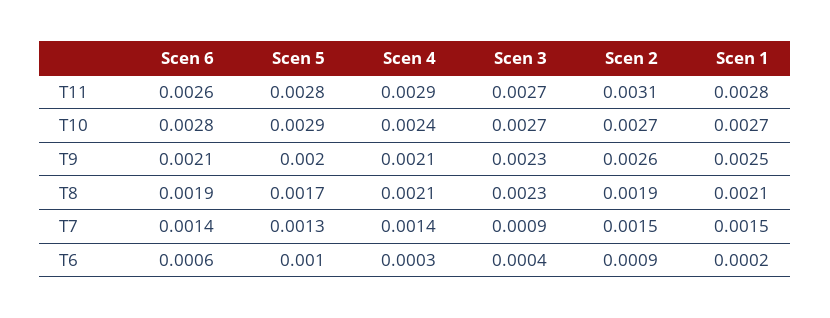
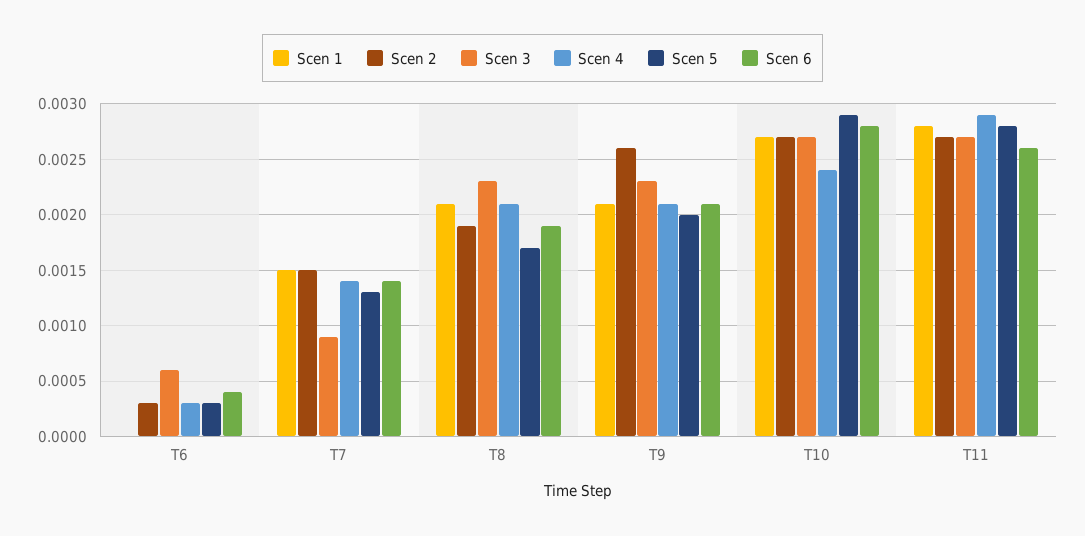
  {
    "Scen 6": {
      "T11": 0.0026,
      "T10": 0.0028,
      "T9": 0.0021,
      "T8": 0.0019,
      "T7": 0.0014,
-     "T6": 0.0006
+     "T6": 0.0004
    },
    "Scen 5": {
      "T11": 0.0028,
      "T10": 0.0029,
      "T9": 0.002,
      "T8": 0.0017,
      "T7": 0.0013,
-     "T6": 0.001
+     "T6": 0.0003
    },
    "Scen 4": {
      "T11": 0.0029,
      "T10": 0.0024,
      "T9": 0.0021,
      "T8": 0.0021,
      "T7": 0.0014,
      "T6": 0.0003
    },
    "Scen 3": {
      "T11": 0.0027,
      "T10": 0.0027,
      "T9": 0.0023,
      "T8": 0.0023,
      "T7": 0.0009,
-     "T6": 0.0004
+     "T6": 0.0006
    },
    "Scen 2": {
-     "T11": 0.0031,
+     "T11": 0.0027,
      "T10": 0.0027,
      "T9": 0.0026,
      "T8": 0.0019,
      "T7": 0.0015,
-     "T6": 0.0009
+     "T6": 0.0003
    },
    "Scen 1": {
      "T11": 0.0028,
      "T10": 0.0027,
-     "T9": 0.0025,
+     "T9": 0.0021,
      "T8": 0.0021,
      "T7": 0.0015,
-     "T6": 0.0002
+     "T6": 0
    }
  }

